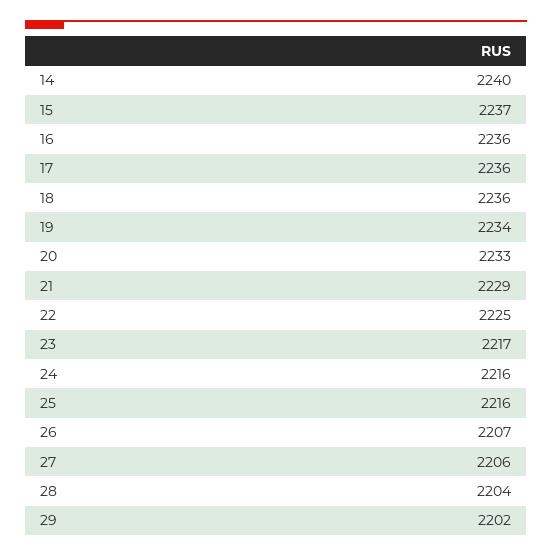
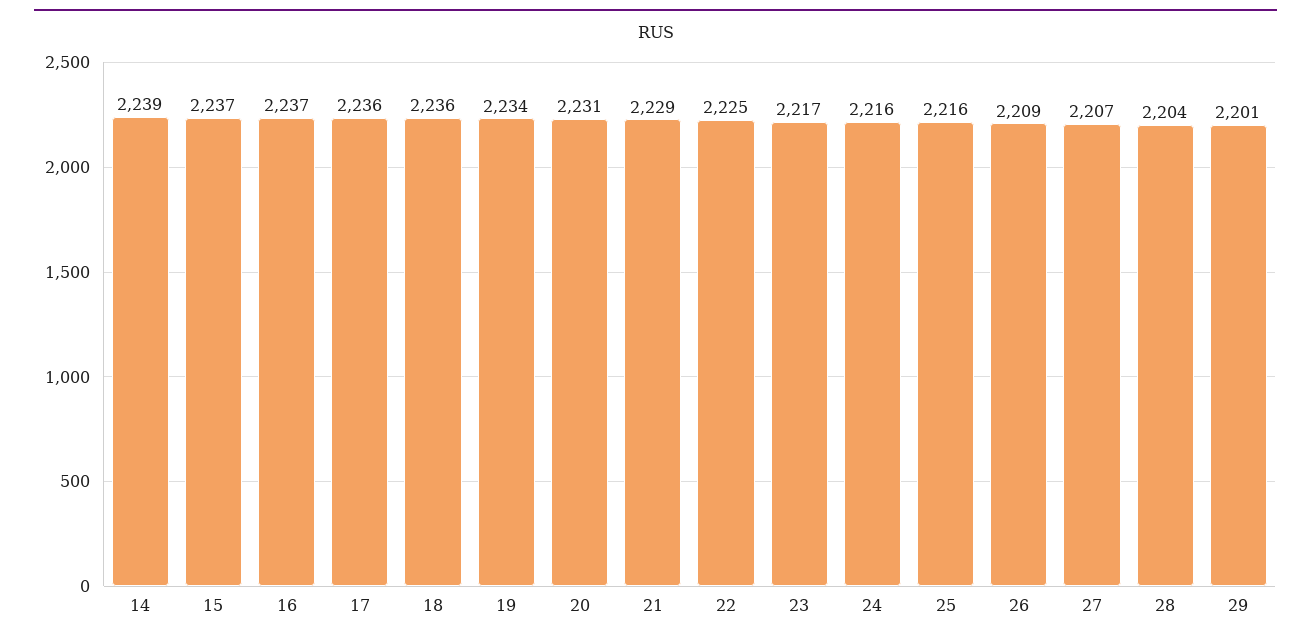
  {
-   "14": 2240,
+   "14": 2239,
    "15": 2237,
-   "16": 2236,
+   "16": 2237,
    "17": 2236,
    "18": 2236,
    "19": 2234,
-   "20": 2233,
+   "20": 2231,
    "21": 2229,
    "22": 2225,
    "23": 2217,
    "24": 2216,
    "25": 2216,
-   "26": 2207,
+   "26": 2209,
-   "27": 2206,
+   "27": 2207,
    "28": 2204,
-   "29": 2202
+   "29": 2201
  }

